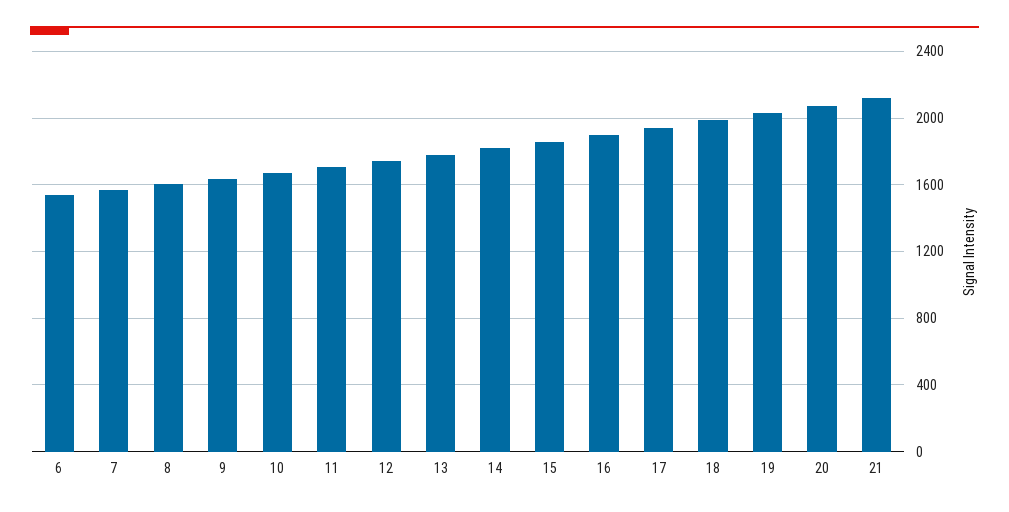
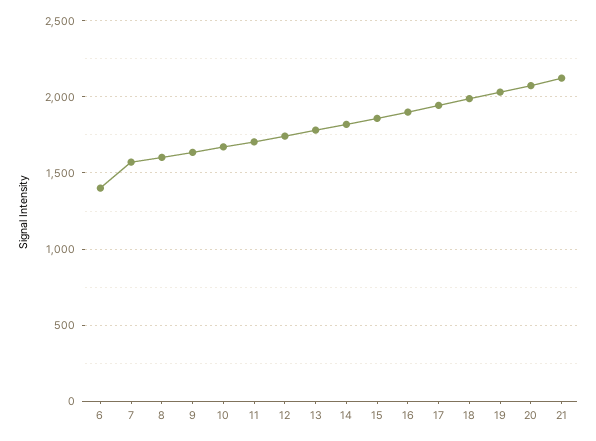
  {
-   "6": 1550,
+   "6": 1400,
    "7": 1550,
    "8": 1600,
    "9": 1650,
    "10": 1650,
    "11": 1700,
    "12": 1750,
    "13": 1800,
    "14": 1800,
    "15": 1850,
    "16": 1900,
    "17": 1950,
    "18": 2000,
    "19": 2050,
    "20": 2050,
    "21": 2100
  }

